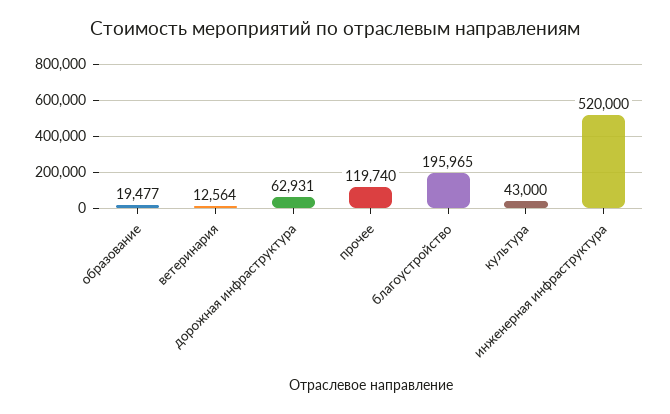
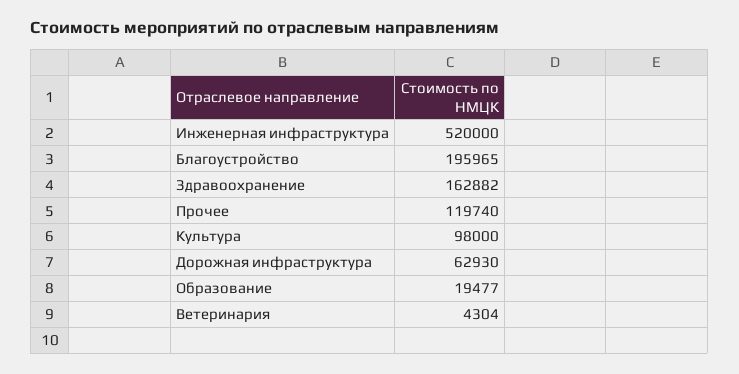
  {
    "образование": 19477,
-   "ветеринария": 12564,
+   "ветеринария": 4304,
-   "дорожная инфраструктура": 62931,
+   "дорожная инфраструктура": 62930,
    "прочее": 119740,
    "благоустройство": 195965,
-   "культура": 43000,
+   "культура": 98000,
-   "инженерная инфраструктура": 520000
+   "инженерная инфраструктура": 520000,
+   "Здравоохранение": 162882
  }

